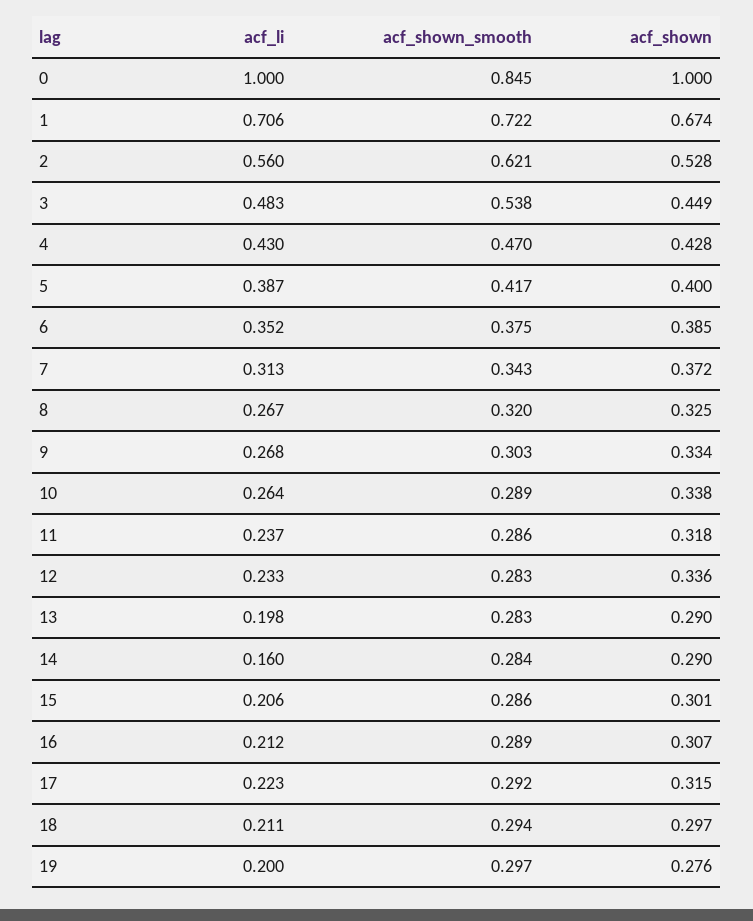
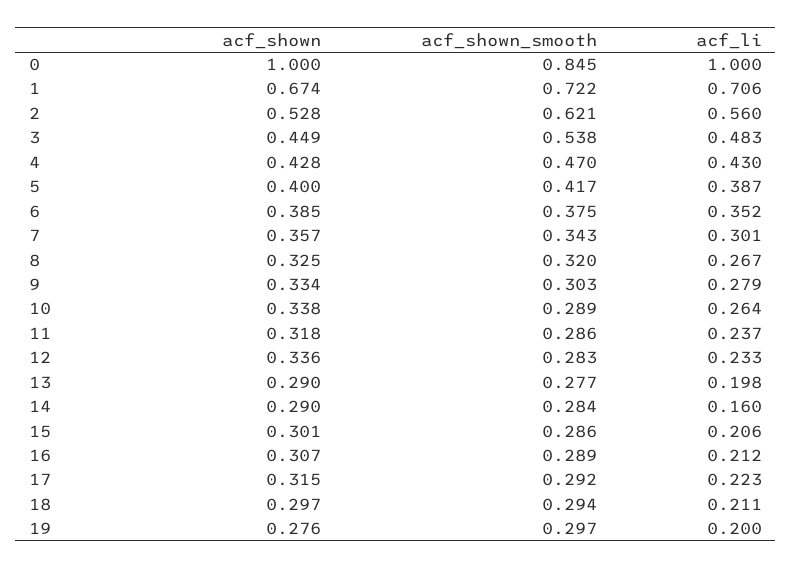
  {
    "acf_li": {
      "0": 1,
      "1": 0.706,
      "2": 0.56,
      "3": 0.483,
      "4": 0.43,
      "5": 0.387,
      "6": 0.352,
-     "7": 0.313,
+     "7": 0.301,
      "8": 0.267,
-     "9": 0.268,
+     "9": 0.279,
      "10": 0.264,
      "11": 0.237,
      "12": 0.233,
      "13": 0.198,
      "14": 0.16,
      "15": 0.206,
      "16": 0.212,
      "17": 0.223,
      "18": 0.211,
      "19": 0.2
    },
    "acf_shown_smooth": {
      "0": 0.845,
      "1": 0.722,
      "2": 0.621,
      "3": 0.538,
      "4": 0.47,
      "5": 0.417,
      "6": 0.375,
      "7": 0.343,
      "8": 0.32,
      "9": 0.303,
      "10": 0.289,
      "11": 0.286,
      "12": 0.283,
-     "13": 0.283,
+     "13": 0.277,
      "14": 0.284,
      "15": 0.286,
      "16": 0.289,
      "17": 0.292,
      "18": 0.294,
      "19": 0.297
    },
    "acf_shown": {
      "0": 1,
      "1": 0.674,
      "2": 0.528,
      "3": 0.449,
      "4": 0.428,
      "5": 0.4,
      "6": 0.385,
-     "7": 0.372,
+     "7": 0.357,
      "8": 0.325,
      "9": 0.334,
      "10": 0.338,
      "11": 0.318,
      "12": 0.336,
      "13": 0.29,
      "14": 0.29,
      "15": 0.301,
      "16": 0.307,
      "17": 0.315,
      "18": 0.297,
      "19": 0.276
    }
  }

